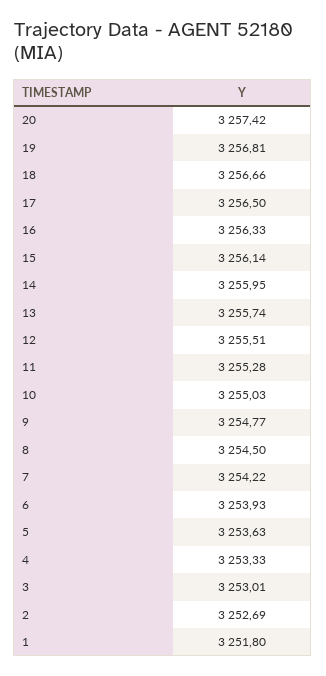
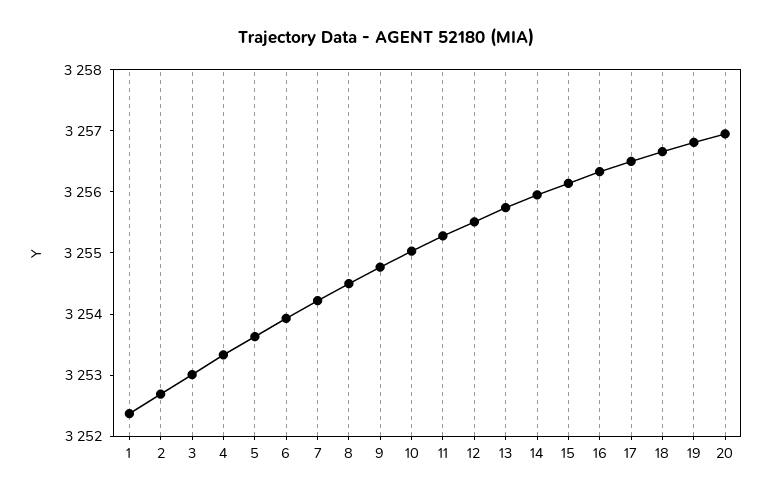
  {
-   "20": 3257.42,
+   "20": 3257,
    "19": 3256.81,
    "18": 3256.66,
    "17": 3256.5,
    "16": 3256.33,
    "15": 3256.14,
    "14": 3255.95,
    "13": 3255.74,
    "12": 3255.51,
    "11": 3255.28,
    "10": 3255.03,
    "9": 3254.77,
    "8": 3254.5,
    "7": 3254.22,
    "6": 3253.93,
    "5": 3253.63,
    "4": 3253.33,
    "3": 3253.01,
    "2": 3252.69,
-   "1": 3251.8
+   "1": 3252.4
  }

